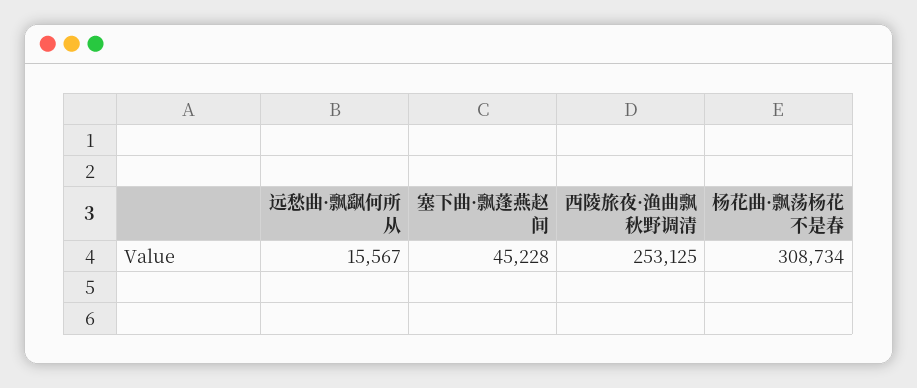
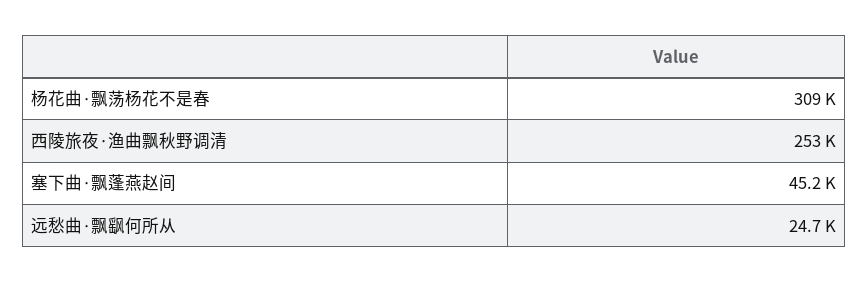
  {
-   "远愁曲·飘飖何所从": 15567,
+   "远愁曲·飘飖何所从": 24700,
    "塞下曲·飘蓬燕赵间": 45228,
    "西陵旅夜·渔曲飘秋野调清": 253125,
    "杨花曲·飘荡杨花不是春": 308734
  }

